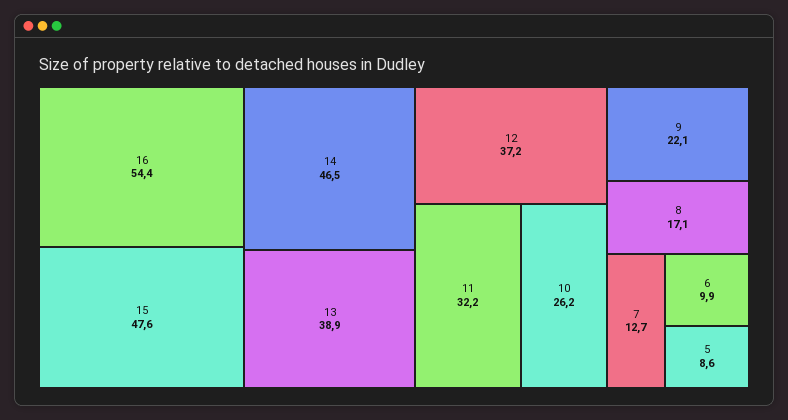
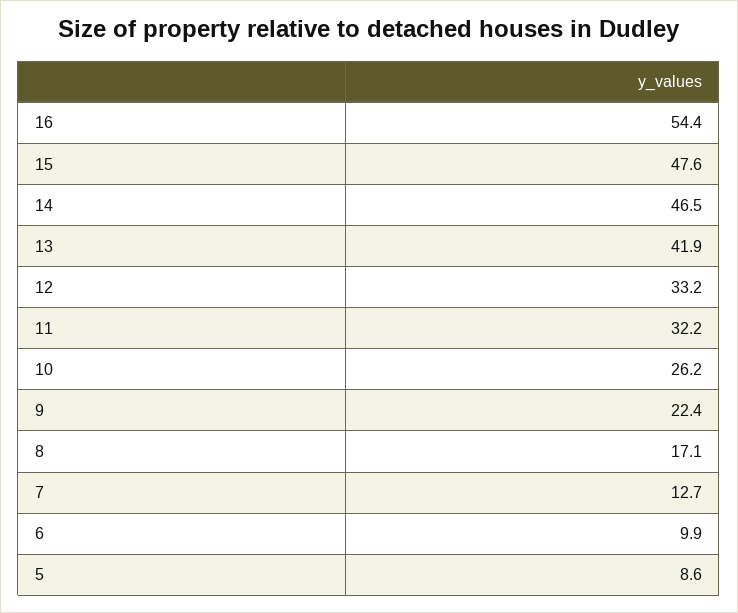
  {
    "16": 54.4,
    "15": 47.6,
    "14": 46.5,
-   "13": 38.9,
+   "13": 41.9,
-   "12": 37.2,
+   "12": 33.2,
    "11": 32.2,
    "10": 26.2,
-   "9": 22.1,
+   "9": 22.4,
    "8": 17.1,
    "7": 12.7,
    "6": 9.9,
    "5": 8.6
  }

